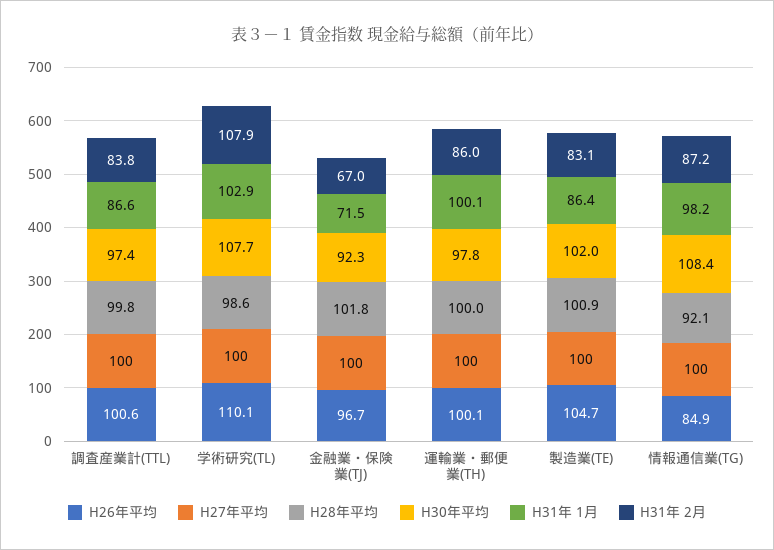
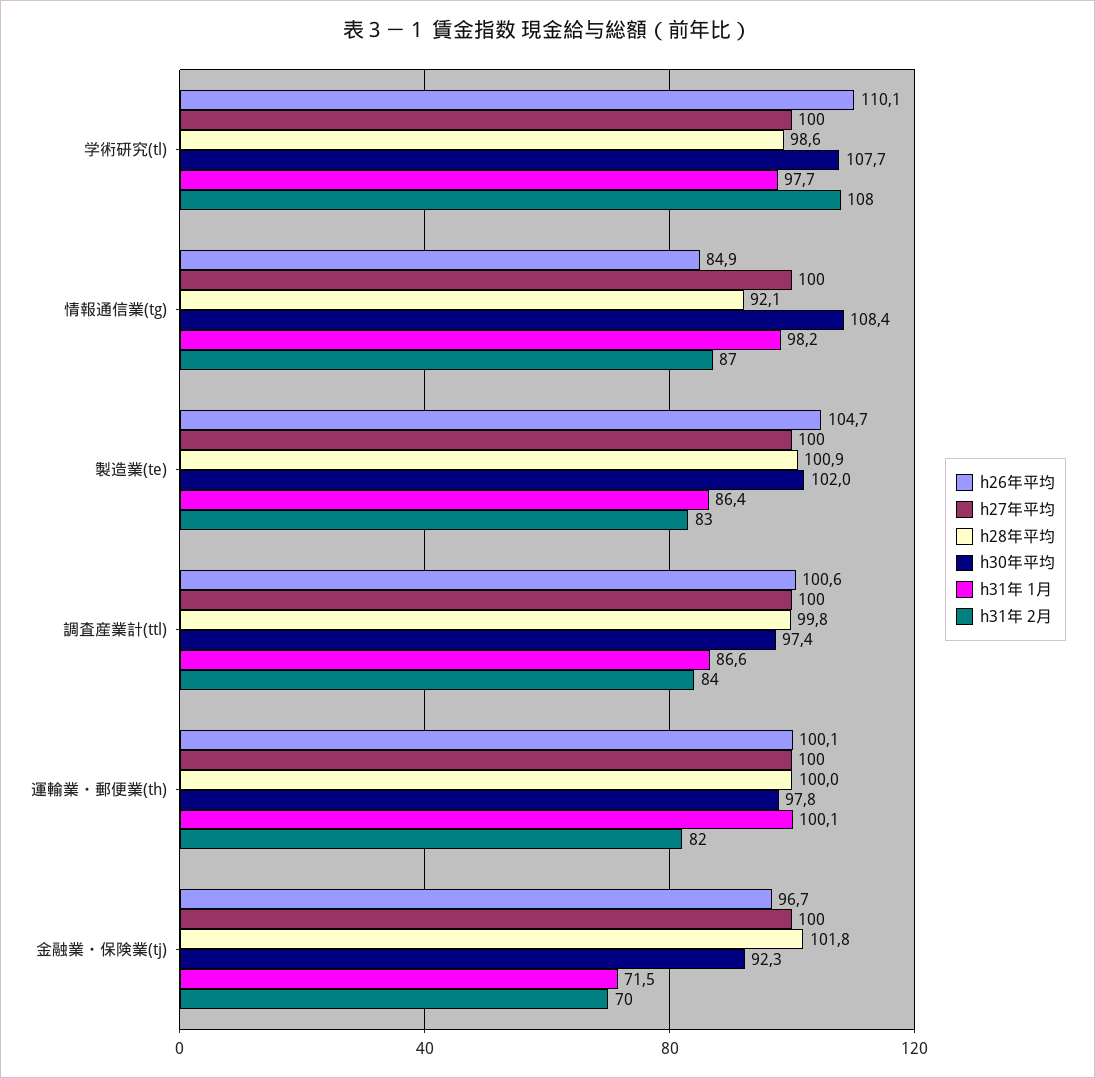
  {
    "H26年平均": {
      "調査産業計(TTL)": 100.6,
      "学術研究(TL)": 110.1,
      "金融業・保険業(TJ)": 96.7,
      "運輸業・郵便業(TH)": 100.1,
      "製造業(TE)": 104.7,
      "情報通信業(TG)": 84.9
    },
    "H27年平均": {
      "調査産業計(TTL)": 100,
      "学術研究(TL)": 100,
      "金融業・保険業(TJ)": 100,
      "運輸業・郵便業(TH)": 100,
      "製造業(TE)": 100,
      "情報通信業(TG)": 100
    },
    "H28年平均": {
      "調査産業計(TTL)": 99.8,
      "学術研究(TL)": 98.6,
      "金融業・保険業(TJ)": 101.8,
      "運輸業・郵便業(TH)": 100,
      "製造業(TE)": 100.9,
      "情報通信業(TG)": 92.1
    },
    "H30年平均": {
      "調査産業計(TTL)": 97.4,
      "学術研究(TL)": 107.7,
      "金融業・保険業(TJ)": 92.3,
      "運輸業・郵便業(TH)": 97.8,
      "製造業(TE)": 102,
      "情報通信業(TG)": 108.4
    },
    "H31年 1月": {
      "調査産業計(TTL)": 86.6,
-     "学術研究(TL)": 102.9,
+     "学術研究(TL)": 97.7,
      "金融業・保険業(TJ)": 71.5,
      "運輸業・郵便業(TH)": 100.1,
      "製造業(TE)": 86.4,
      "情報通信業(TG)": 98.2
    },
    "H31年 2月": {
      "調査産業計(TTL)": 83.8,
      "学術研究(TL)": 107.9,
-     "金融業・保険業(TJ)": 67,
+     "金融業・保険業(TJ)": 70,
-     "運輸業・郵便業(TH)": 86,
+     "運輸業・郵便業(TH)": 82,
      "製造業(TE)": 83.1,
      "情報通信業(TG)": 87.2
    }
  }

